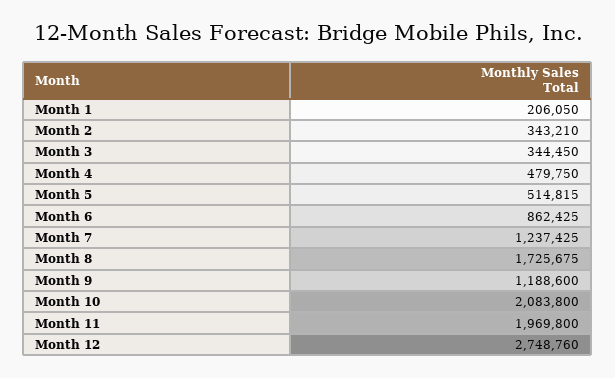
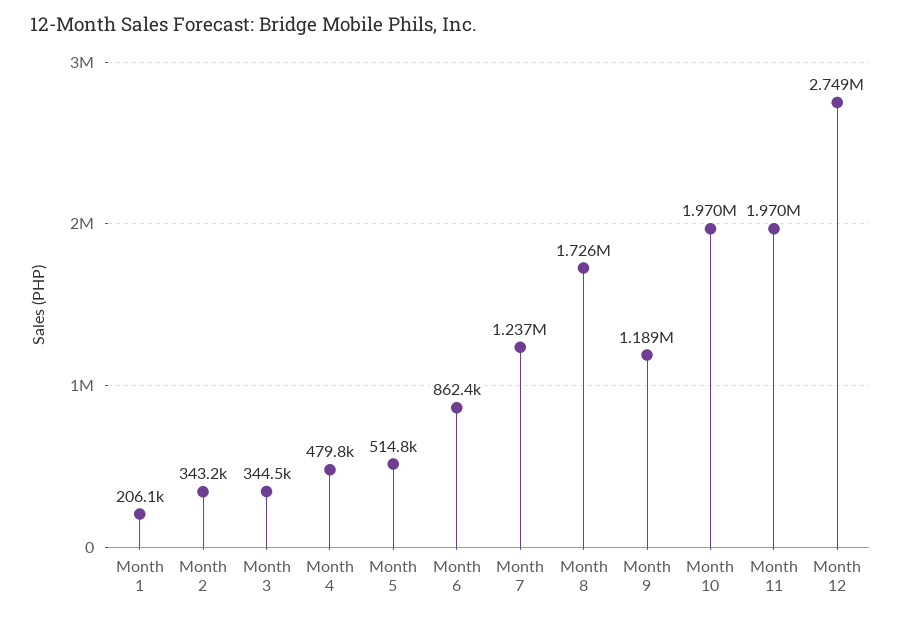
  {
    "Month 1": 206050,
    "Month 2": 343210,
    "Month 3": 344450,
    "Month 4": 479750,
    "Month 5": 514815,
    "Month 6": 862425,
    "Month 7": 1237425,
    "Month 8": 1725675,
    "Month 9": 1188600,
-   "Month 10": 2083800,
+   "Month 10": 1970000,
    "Month 11": 1969800,
    "Month 12": 2748760
  }

